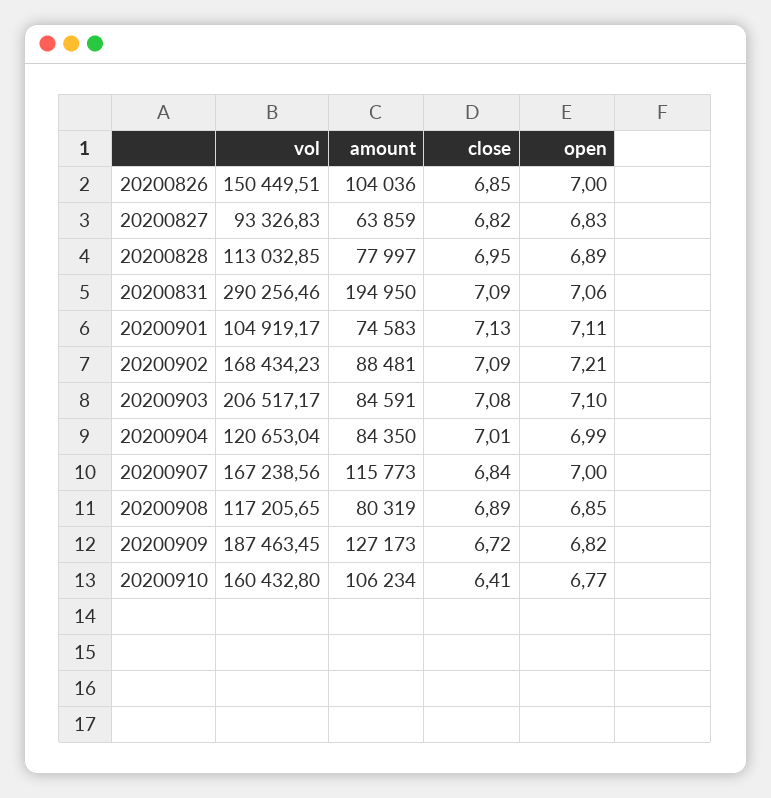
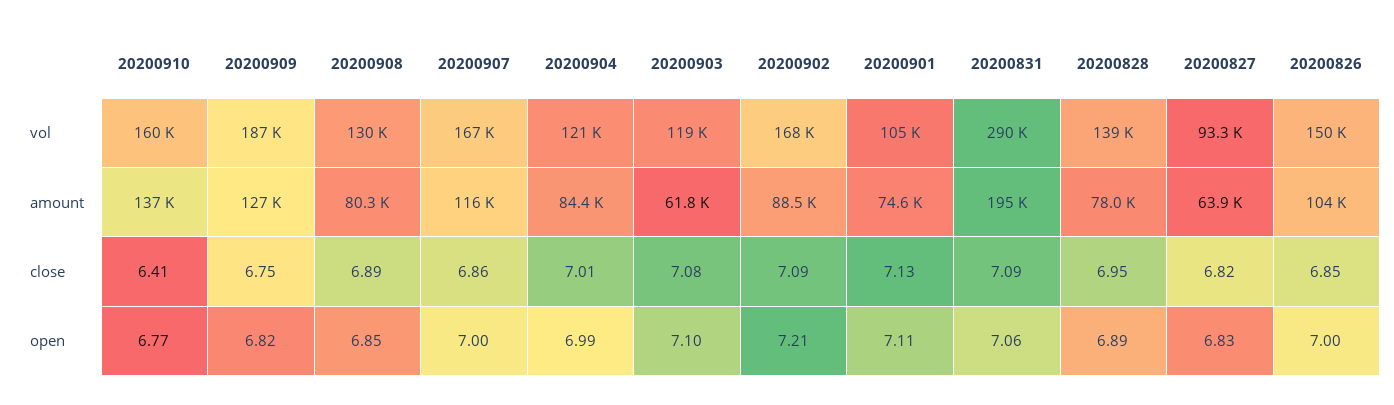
  {
    "vol": {
      "20200826": 150449.51,
      "20200827": 93326.83,
-     "20200828": 113032.85,
+     "20200828": 139000,
      "20200831": 290256.46,
      "20200901": 104919.17,
      "20200902": 168434.23,
-     "20200903": 206517.17,
+     "20200903": 119000,
      "20200904": 120653.04,
      "20200907": 167238.56,
-     "20200908": 117205.65,
+     "20200908": 130000,
      "20200909": 187463.45,
      "20200910": 160432.8
    },
    "amount": {
      "20200826": 104036,
      "20200827": 63859,
      "20200828": 77997,
      "20200831": 194950,
      "20200901": 74583,
      "20200902": 88481,
-     "20200903": 84591,
+     "20200903": 61800,
      "20200904": 84350,
      "20200907": 115773,
      "20200908": 80319,
      "20200909": 127173,
-     "20200910": 106234
+     "20200910": 137000
    },
    "close": {
      "20200826": 6.85,
      "20200827": 6.82,
      "20200828": 6.95,
      "20200831": 7.09,
      "20200901": 7.13,
      "20200902": 7.09,
      "20200903": 7.08,
      "20200904": 7.01,
-     "20200907": 6.84,
+     "20200907": 6.86,
      "20200908": 6.89,
-     "20200909": 6.72,
+     "20200909": 6.75,
      "20200910": 6.41
    },
    "open": {
      "20200826": 7,
      "20200827": 6.83,
      "20200828": 6.89,
      "20200831": 7.06,
      "20200901": 7.11,
      "20200902": 7.21,
      "20200903": 7.1,
      "20200904": 6.99,
      "20200907": 7,
      "20200908": 6.85,
      "20200909": 6.82,
      "20200910": 6.77
    }
  }

